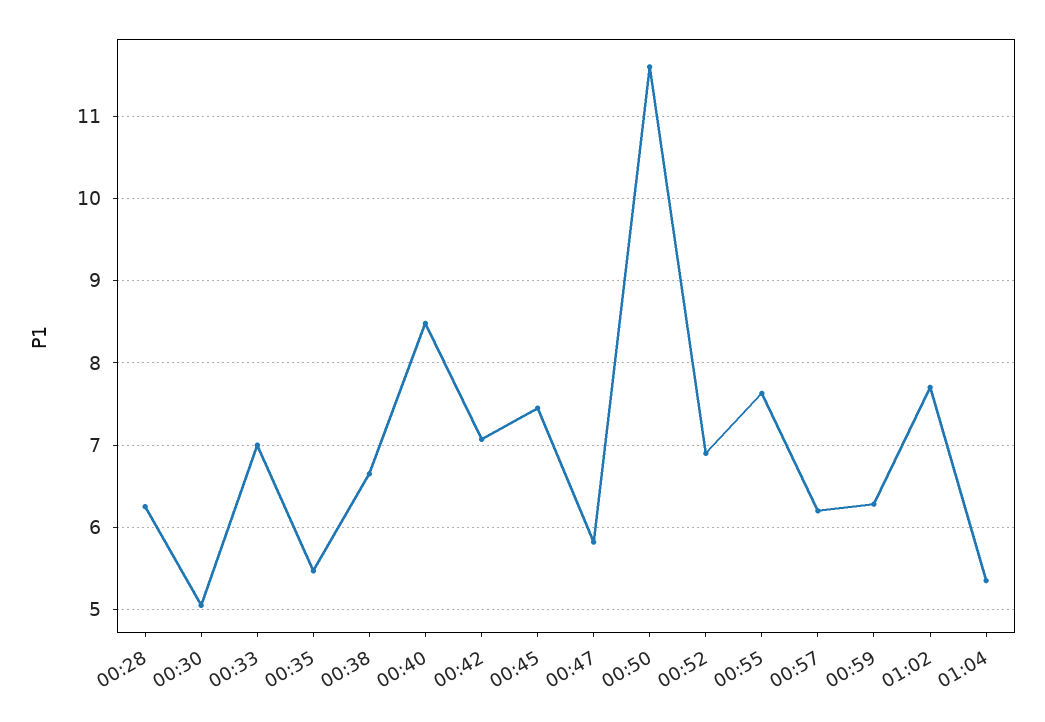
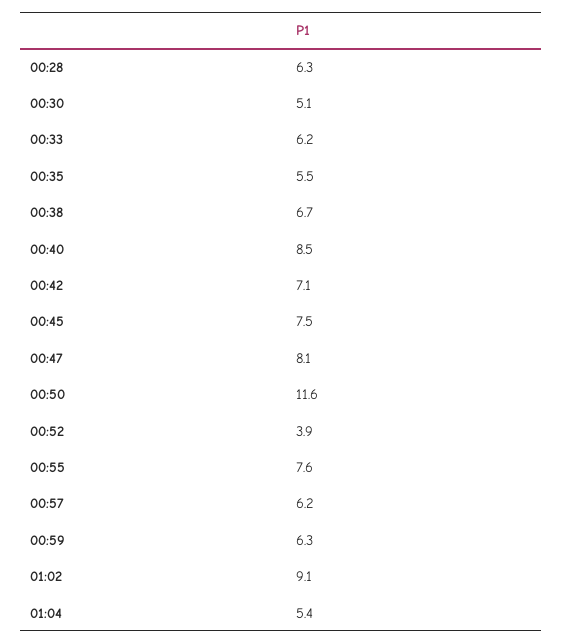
  {
    "00:28": 6.3,
    "00:30": 5.1,
-   "00:33": 7,
+   "00:33": 6.2,
    "00:35": 5.5,
    "00:38": 6.7,
    "00:40": 8.5,
    "00:42": 7.1,
    "00:45": 7.5,
-   "00:47": 5.8,
+   "00:47": 8.1,
    "00:50": 11.6,
-   "00:52": 6.9,
+   "00:52": 3.9,
    "00:55": 7.6,
    "00:57": 6.2,
    "00:59": 6.3,
-   "01:02": 7.7,
+   "01:02": 9.1,
    "01:04": 5.4
  }

